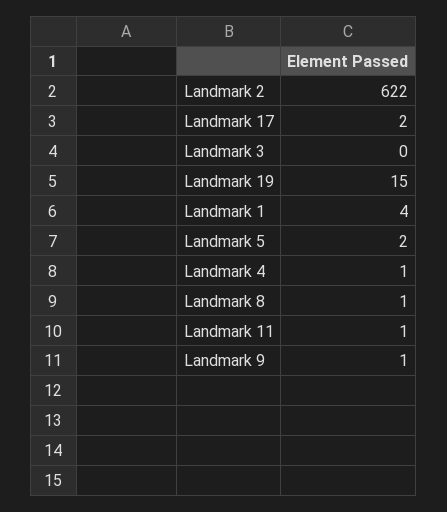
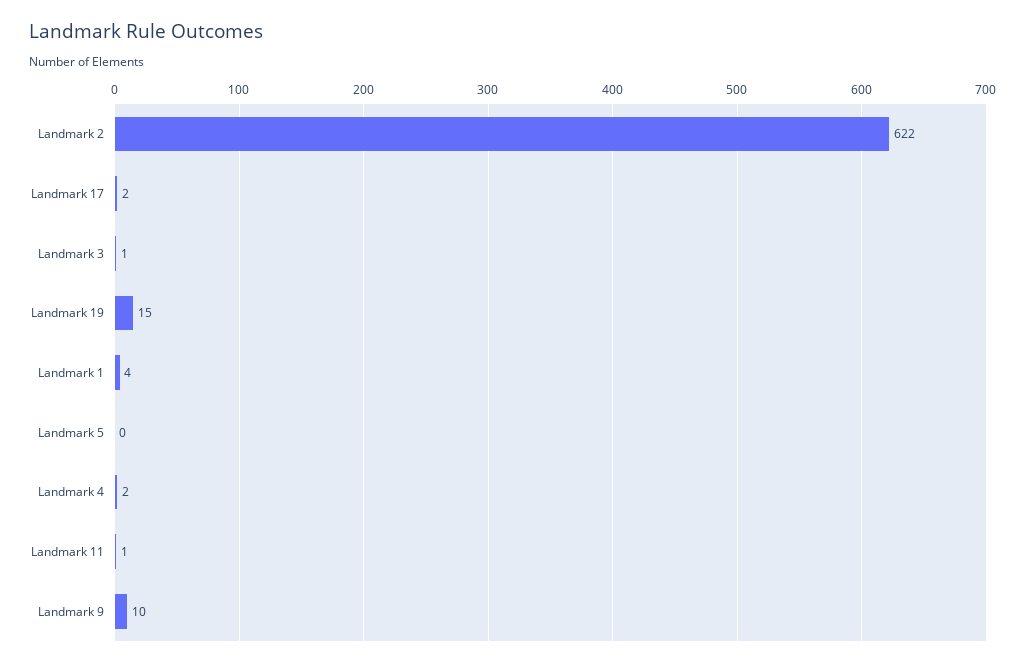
  {
    "Landmark 2": 622,
    "Landmark 17": 2,
-   "Landmark 3": 0,
+   "Landmark 3": 1,
    "Landmark 19": 15,
    "Landmark 1": 4,
-   "Landmark 5": 2,
+   "Landmark 5": 0,
-   "Landmark 4": 1,
+   "Landmark 4": 2,
-   "Landmark 8": 1,
    "Landmark 11": 1,
-   "Landmark 9": 1
+   "Landmark 9": 10
  }

